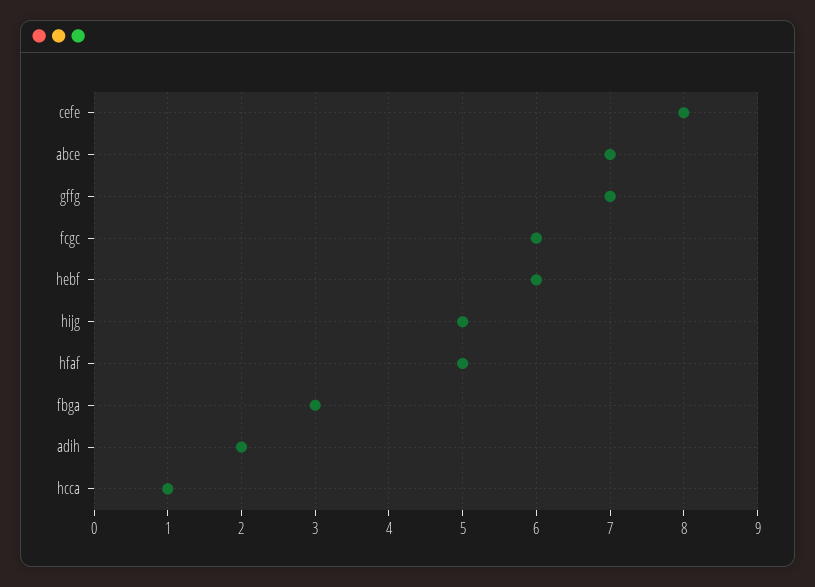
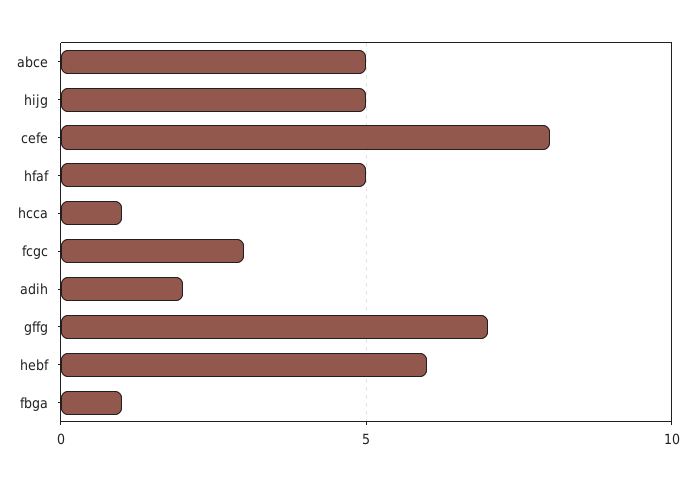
  {
    "cefe": 8,
-   "abce": 7,
+   "abce": 5,
    "gffg": 7,
-   "fcgc": 6,
+   "fcgc": 3,
    "hebf": 6,
    "hijg": 5,
    "hfaf": 5,
-   "fbga": 3,
+   "fbga": 1,
    "adih": 2,
    "hcca": 1
  }

